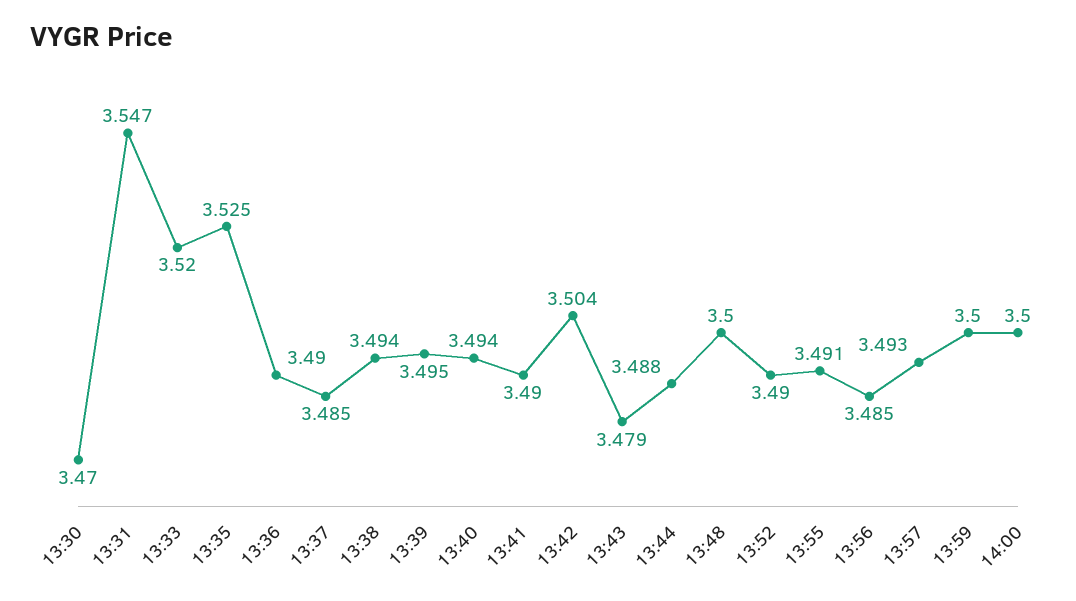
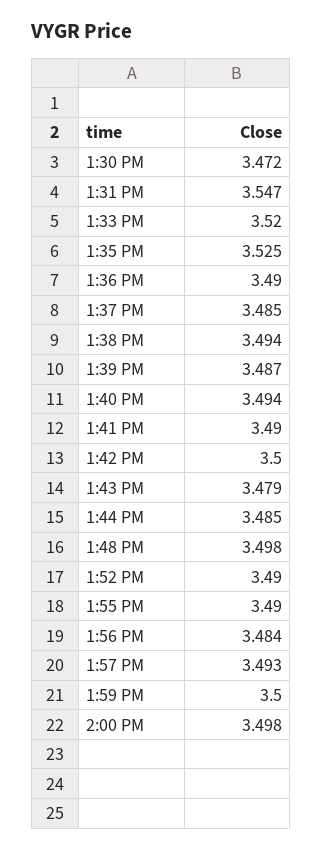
  {
-   "13:30": 3.47,
+   "13:30": 3.472,
    "13:31": 3.547,
    "13:33": 3.52,
    "13:35": 3.525,
    "13:36": 3.49,
    "13:37": 3.485,
    "13:38": 3.494,
-   "13:39": 3.495,
+   "13:39": 3.487,
    "13:40": 3.494,
    "13:41": 3.49,
-   "13:42": 3.504,
+   "13:42": 3.5,
    "13:43": 3.479,
-   "13:44": 3.488,
+   "13:44": 3.485,
-   "13:48": 3.5,
+   "13:48": 3.498,
    "13:52": 3.49,
-   "13:55": 3.491,
+   "13:55": 3.49,
-   "13:56": 3.485,
+   "13:56": 3.484,
    "13:57": 3.493,
    "13:59": 3.5,
-   "14:00": 3.5
+   "14:00": 3.498
  }

